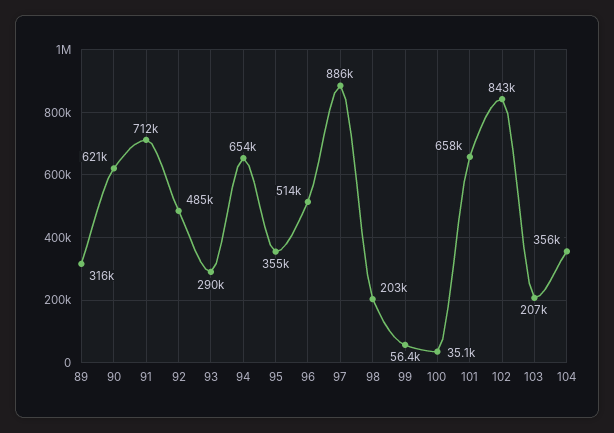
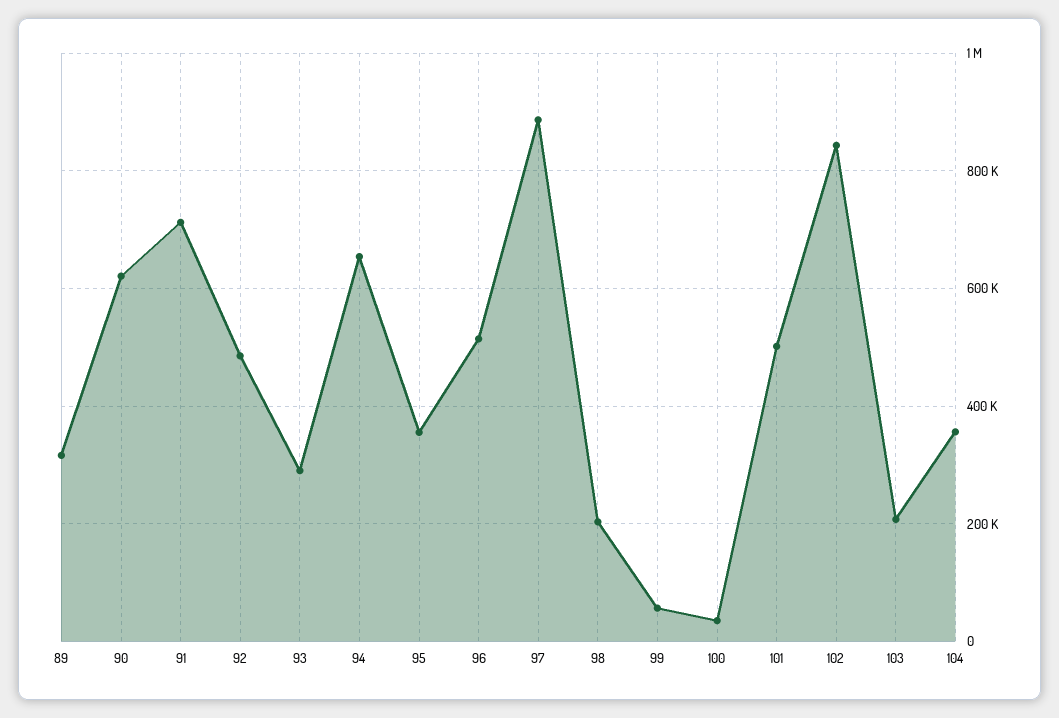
  {
    "89": 316000,
    "90": 621000,
    "91": 712000,
    "92": 485000,
    "93": 290000,
    "94": 654000,
    "95": 355000,
    "96": 514000,
    "97": 886000,
    "98": 203000,
    "99": 56400,
    "100": 35100,
-   "101": 658000,
+   "101": 500000,
    "102": 843000,
    "103": 207000,
    "104": 356000
  }

